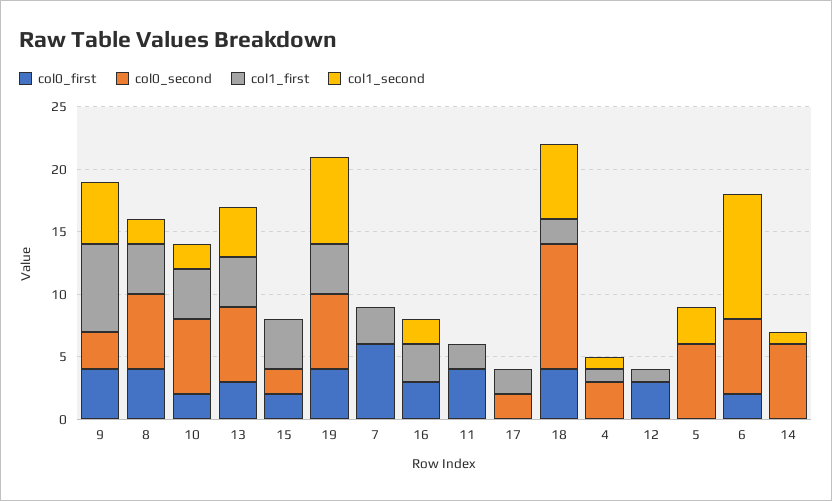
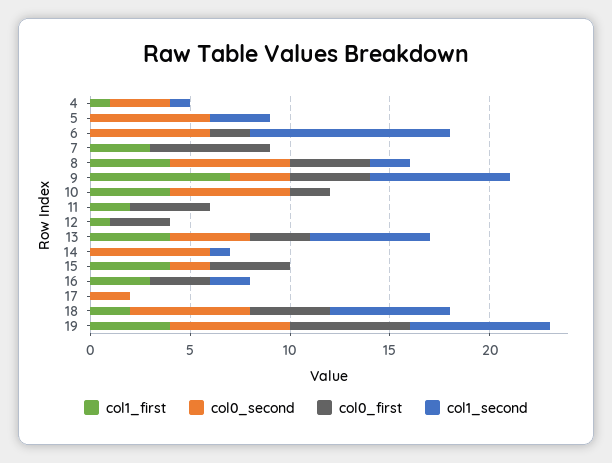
  {
    "col0_first": {
      "9": 4,
      "8": 4,
      "10": 2,
      "13": 3,
-     "15": 2,
+     "15": 4,
-     "19": 4,
+     "19": 6,
      "7": 6,
      "16": 3,
      "11": 4,
      "17": 0,
      "18": 4,
      "4": 0,
      "12": 3,
      "5": 0,
      "6": 2,
      "14": 0
    },
    "col0_second": {
      "9": 3,
      "8": 6,
      "10": 6,
-     "13": 6,
+     "13": 4,
      "15": 2,
      "19": 6,
      "7": 0,
      "16": 0,
      "11": 0,
      "17": 2,
-     "18": 10,
+     "18": 6,
      "4": 3,
      "12": 0,
      "5": 6,
      "6": 6,
      "14": 6
    },
    "col1_first": {
      "9": 7,
      "8": 4,
      "10": 4,
      "13": 4,
      "15": 4,
      "19": 4,
      "7": 3,
      "16": 3,
      "11": 2,
-     "17": 2,
+     "17": 0,
      "18": 2,
      "4": 1,
      "12": 1,
      "5": 0,
      "6": 0,
      "14": 0
    },
    "col1_second": {
-     "9": 5,
+     "9": 7,
      "8": 2,
-     "10": 2,
+     "10": 0,
-     "13": 4,
+     "13": 6,
      "15": 0,
      "19": 7,
      "7": 0,
      "16": 2,
      "11": 0,
      "17": 0,
      "18": 6,
      "4": 1,
      "12": 0,
      "5": 3,
      "6": 10,
      "14": 1
    }
  }

